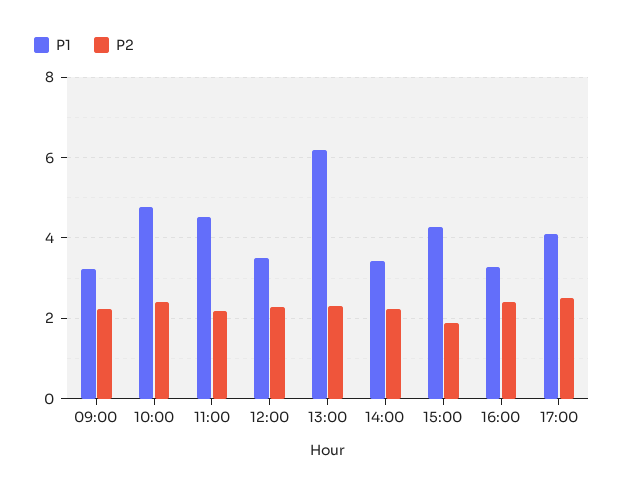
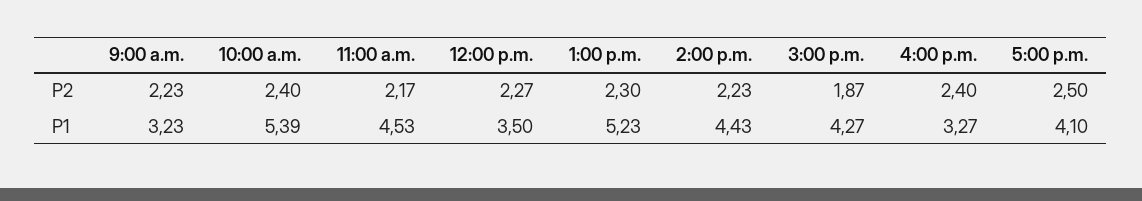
  {
    "P1": {
      "09:00": 3.23,
-     "10:00": 4.8,
+     "10:00": 5.39,
      "11:00": 4.53,
      "12:00": 3.5,
-     "13:00": 6.2,
+     "13:00": 5.23,
-     "14:00": 3.4,
+     "14:00": 4.43,
      "15:00": 4.27,
      "16:00": 3.27,
      "17:00": 4.1
    },
    "P2": {
      "09:00": 2.23,
      "10:00": 2.4,
      "11:00": 2.17,
      "12:00": 2.27,
      "13:00": 2.3,
      "14:00": 2.23,
      "15:00": 1.87,
      "16:00": 2.4,
      "17:00": 2.5
    }
  }

